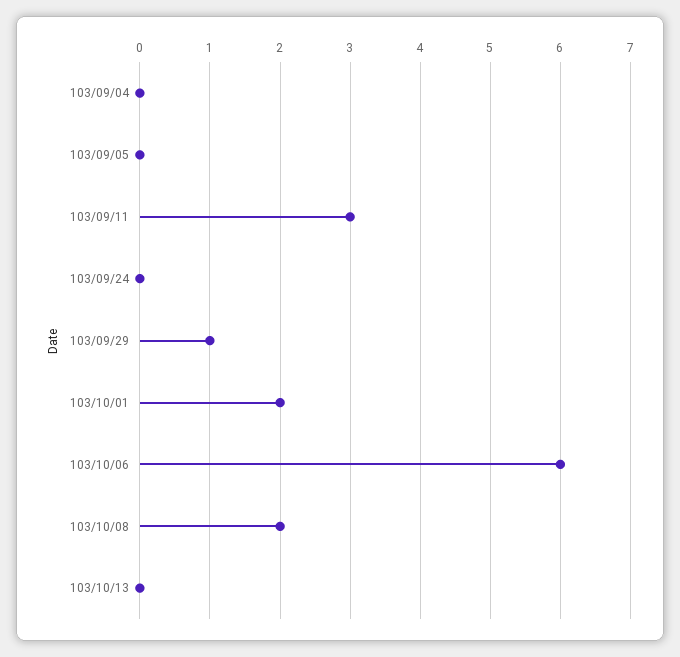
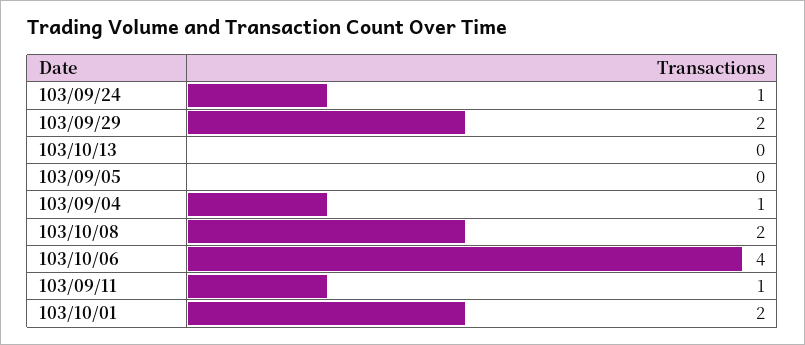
  {
-   "103/09/04": 0,
+   "103/09/04": 1,
    "103/09/05": 0,
-   "103/09/11": 3,
+   "103/09/11": 1,
-   "103/09/24": 0,
+   "103/09/24": 1,
-   "103/09/29": 1,
+   "103/09/29": 2,
    "103/10/01": 2,
-   "103/10/06": 6,
+   "103/10/06": 4,
    "103/10/08": 2,
    "103/10/13": 0
  }

